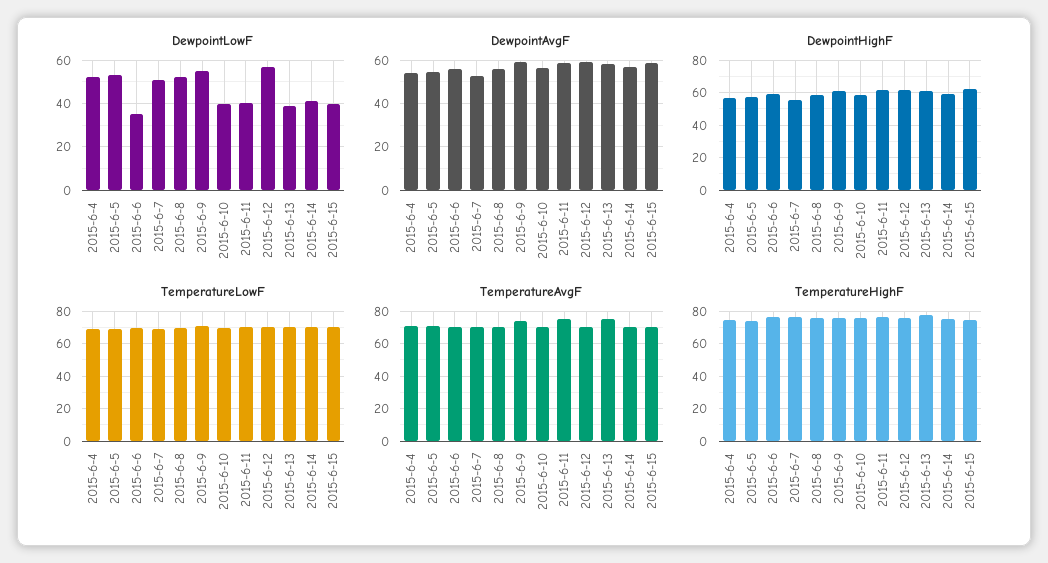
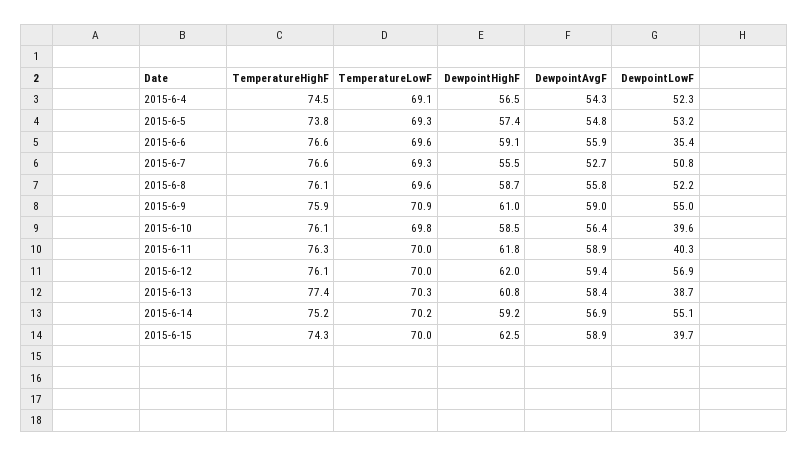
  {
    "DewpointLowF": {
      "2015-6-4": 52.3,
      "2015-6-5": 53.2,
      "2015-6-6": 35.4,
      "2015-6-7": 50.8,
      "2015-6-8": 52.2,
      "2015-6-9": 55,
      "2015-6-10": 39.6,
      "2015-6-11": 40.3,
      "2015-6-12": 56.9,
      "2015-6-13": 38.7,
-     "2015-6-14": 40,
+     "2015-6-14": 55.1,
      "2015-6-15": 39.7
    },
    "DewpointAvgF": {
      "2015-6-4": 54.3,
      "2015-6-5": 54.8,
      "2015-6-6": 55.9,
      "2015-6-7": 52.7,
      "2015-6-8": 55.8,
      "2015-6-9": 59,
      "2015-6-10": 56.4,
      "2015-6-11": 58.9,
      "2015-6-12": 59.4,
      "2015-6-13": 58.4,
      "2015-6-14": 56.9,
      "2015-6-15": 58.9
    },
    "DewpointHighF": {
      "2015-6-4": 56.5,
      "2015-6-5": 57.4,
      "2015-6-6": 59.1,
      "2015-6-7": 55.5,
      "2015-6-8": 58.7,
      "2015-6-9": 61,
      "2015-6-10": 58.5,
      "2015-6-11": 61.8,
      "2015-6-12": 62,
      "2015-6-13": 60.8,
      "2015-6-14": 59.2,
      "2015-6-15": 62.5
    },
    "TemperatureLowF": {
      "2015-6-4": 69.1,
      "2015-6-5": 69.3,
      "2015-6-6": 69.6,
      "2015-6-7": 69.3,
      "2015-6-8": 69.6,
      "2015-6-9": 70.9,
      "2015-6-10": 69.8,
      "2015-6-11": 70,
      "2015-6-12": 70,
      "2015-6-13": 70.3,
      "2015-6-14": 70.2,
      "2015-6-15": 70
    },
-   "TemperatureAvgF": {
-     "2015-6-4": 70,
-     "2015-6-5": 70,
-     "2015-6-6": 70,
-     "2015-6-7": 70,
-     "2015-6-8": 70,
-     "2015-6-9": 75,
-     "2015-6-10": 70,
-     "2015-6-11": 75,
-     "2015-6-12": 70,
-     "2015-6-13": 75,
-     "2015-6-14": 70,
-     "2015-6-15": 70
-   },
    "TemperatureHighF": {
      "2015-6-4": 74.5,
      "2015-6-5": 73.8,
      "2015-6-6": 76.6,
      "2015-6-7": 76.6,
      "2015-6-8": 76.1,
      "2015-6-9": 75.9,
      "2015-6-10": 76.1,
      "2015-6-11": 76.3,
      "2015-6-12": 76.1,
      "2015-6-13": 77.4,
      "2015-6-14": 75.2,
      "2015-6-15": 74.3
    }
  }

